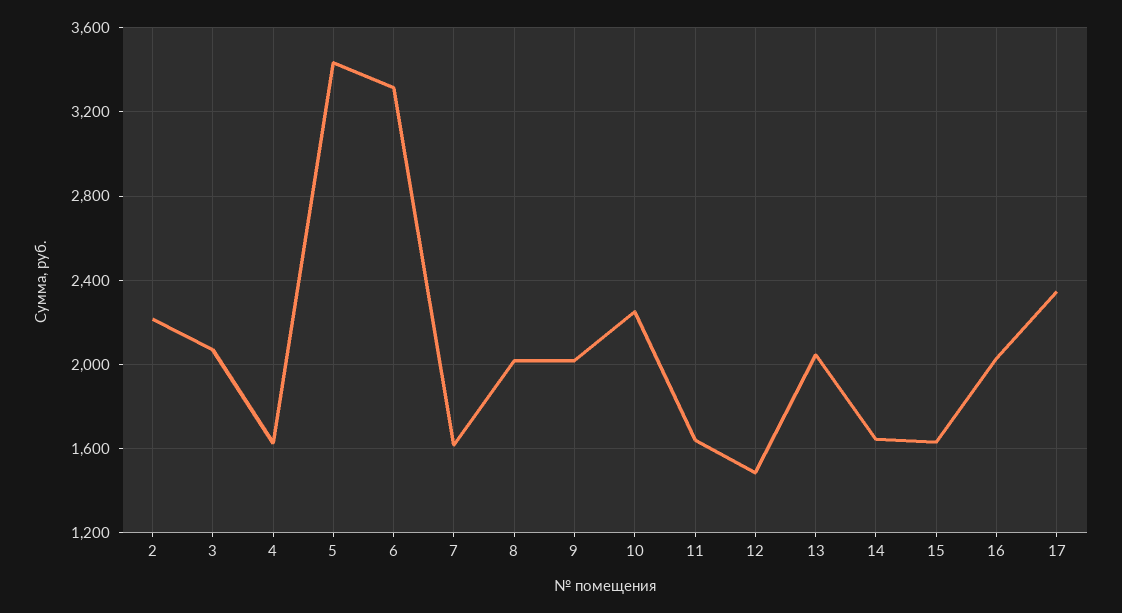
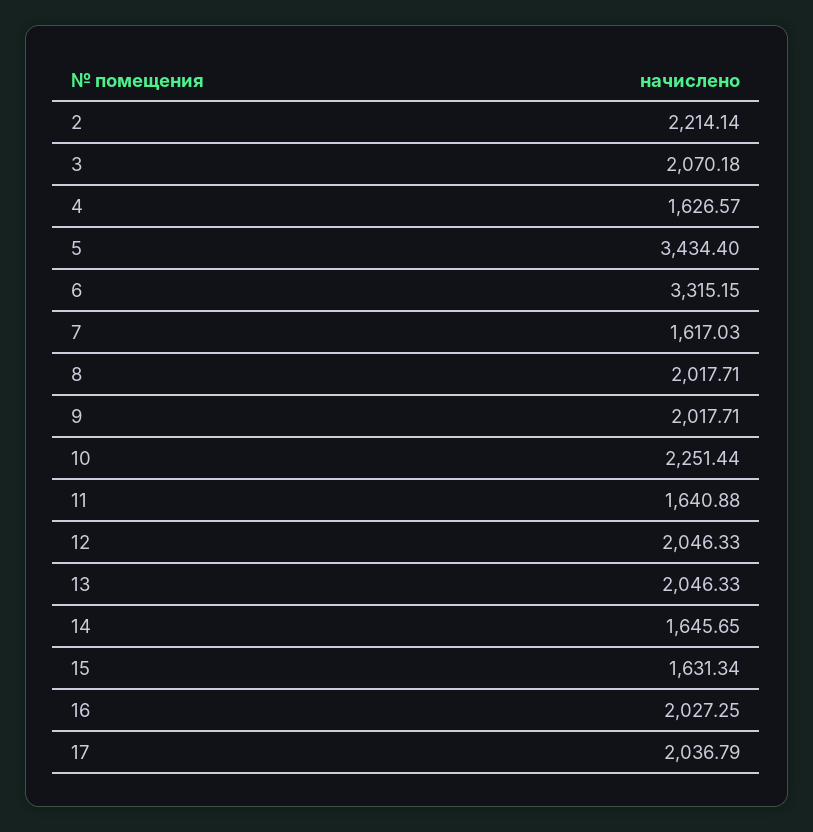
  {
    "2": 2214.14,
    "3": 2070.18,
    "4": 1626.57,
    "5": 3434.4,
    "6": 3315.15,
    "7": 1617.03,
    "8": 2017.71,
    "9": 2017.71,
    "10": 2251.44,
    "11": 1640.88,
-   "12": 1500,
+   "12": 2046.33,
    "13": 2046.33,
    "14": 1645.65,
    "15": 1631.34,
    "16": 2027.25,
-   "17": 2350
+   "17": 2036.79
  }

